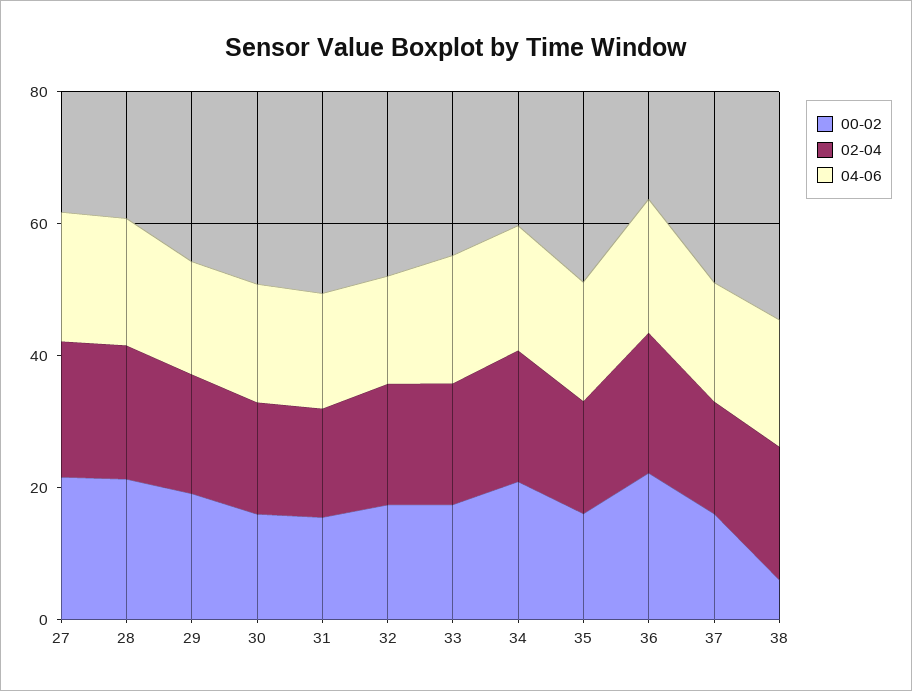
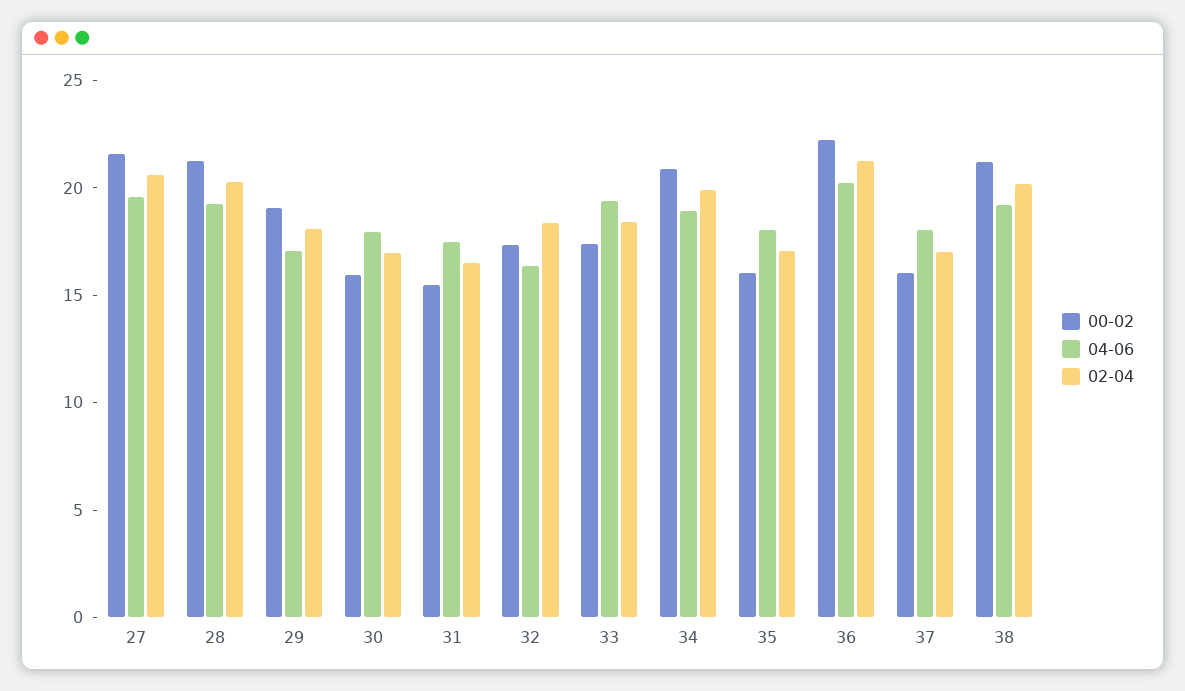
  {
    "00-02": {
      "27": 22,
      "28": 21,
      "29": 19,
      "30": 16,
      "31": 15,
      "32": 17,
      "33": 17,
      "34": 21,
      "35": 16,
      "36": 22,
      "37": 16,
-     "38": 5
+     "38": 21
    },
    "02-04": {
      "27": 21,
      "28": 20,
      "29": 18,
      "30": 17,
      "31": 16,
      "32": 18,
      "33": 18,
      "34": 20,
      "35": 17,
      "36": 21,
      "37": 17,
      "38": 20
    },
    "04-06": {
      "27": 20,
      "28": 19,
      "29": 17,
      "30": 18,
      "31": 17,
      "32": 16,
      "33": 19,
      "34": 19,
      "35": 18,
      "36": 20,
      "37": 18,
      "38": 19
    }
  }

